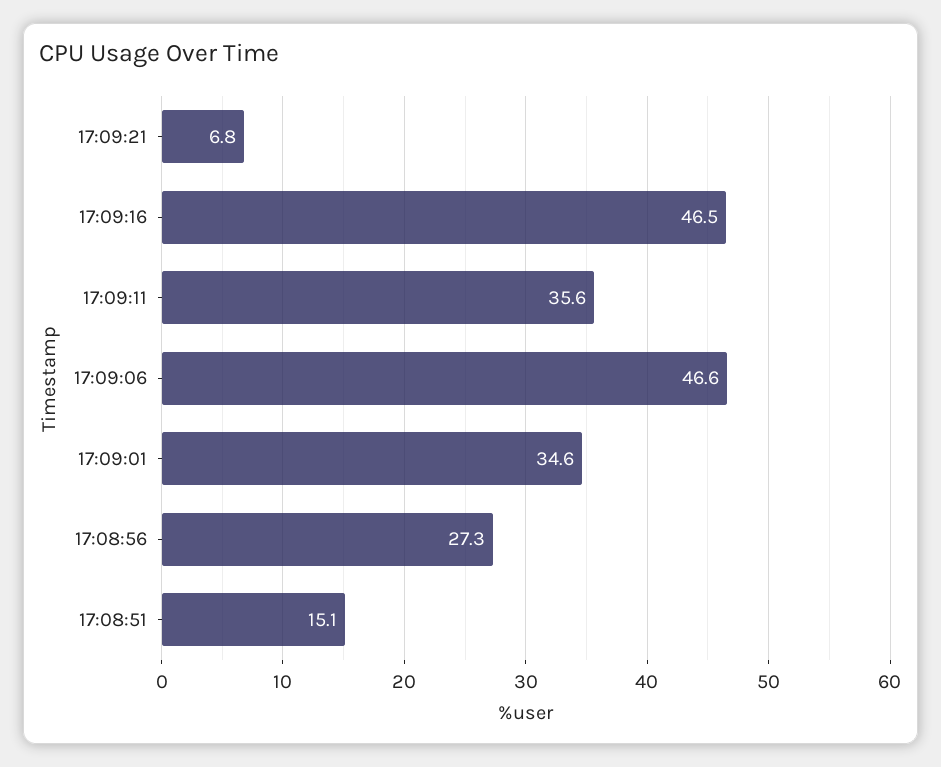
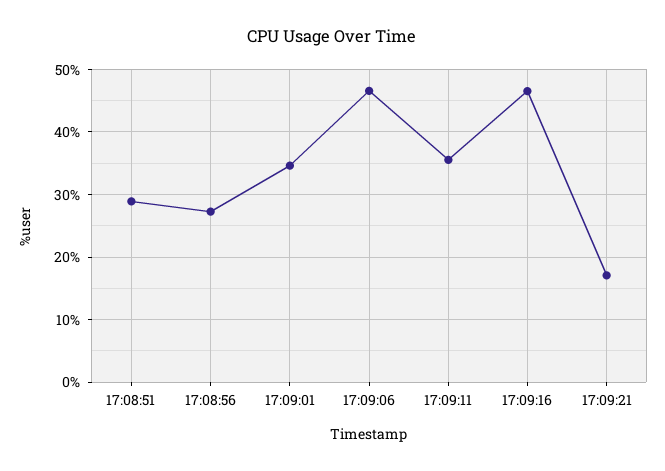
  {
-   "17:09:21": 6.8,
+   "17:09:21": 17,
    "17:09:16": 46.5,
    "17:09:11": 35.6,
    "17:09:06": 46.6,
    "17:09:01": 34.6,
    "17:08:56": 27.3,
-   "17:08:51": 15.1
+   "17:08:51": 29
  }

